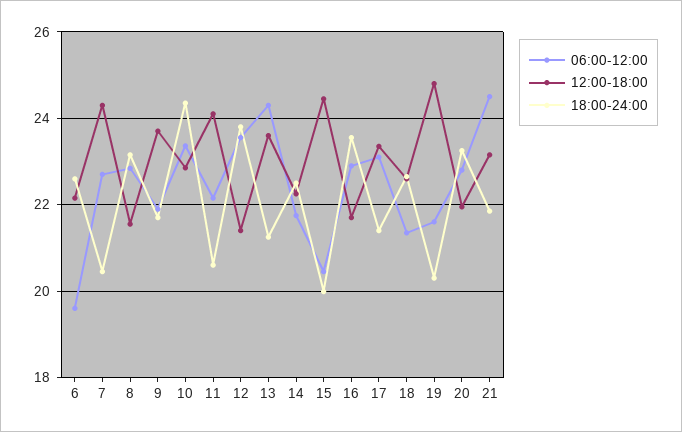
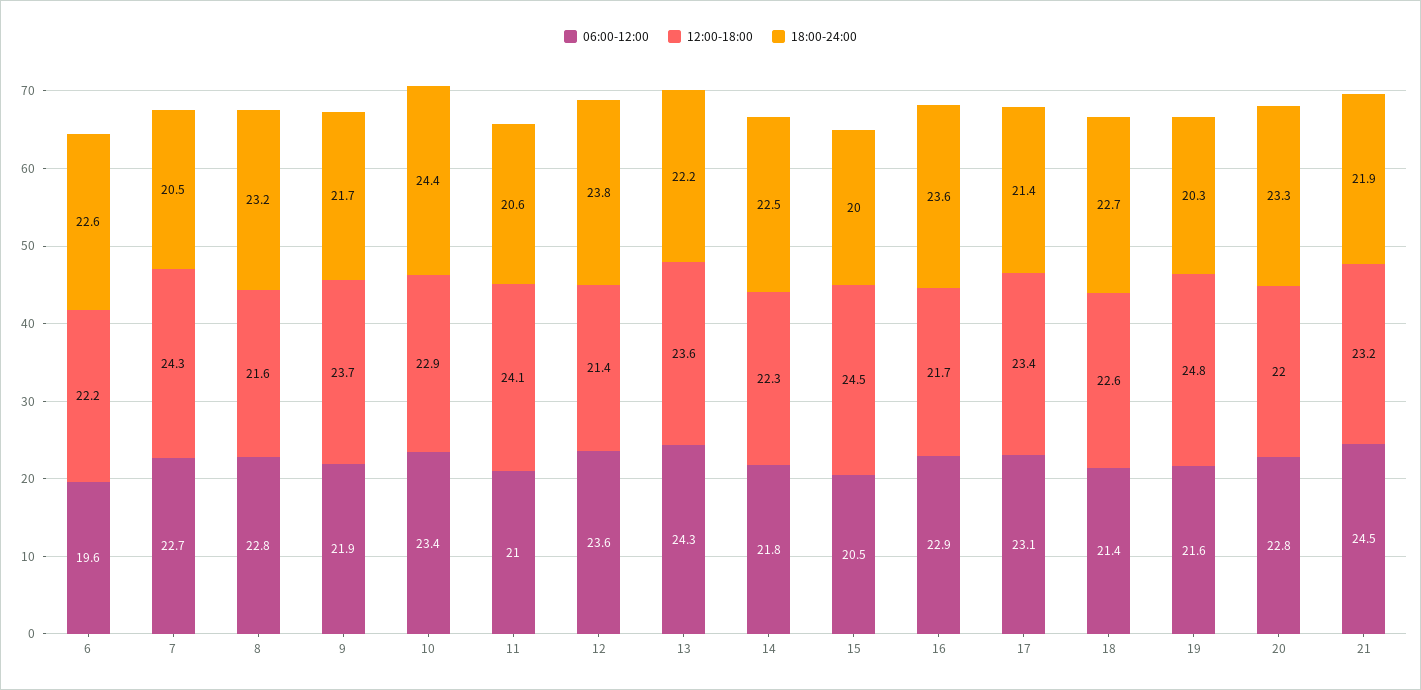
  {
    "06:00-12:00": {
      "6": 19.6,
      "7": 22.7,
      "8": 22.8,
      "9": 21.9,
      "10": 23.4,
-     "11": 22.2,
+     "11": 21,
      "12": 23.6,
      "13": 24.3,
      "14": 21.8,
      "15": 20.5,
      "16": 22.9,
      "17": 23.1,
      "18": 21.4,
      "19": 21.6,
      "20": 22.8,
      "21": 24.5
    },
    "12:00-18:00": {
      "6": 22.2,
      "7": 24.3,
      "8": 21.6,
      "9": 23.7,
      "10": 22.9,
      "11": 24.1,
      "12": 21.4,
      "13": 23.6,
      "14": 22.3,
      "15": 24.5,
      "16": 21.7,
      "17": 23.4,
      "18": 22.6,
      "19": 24.8,
      "20": 22,
      "21": 23.2
    },
    "18:00-24:00": {
      "6": 22.6,
      "7": 20.5,
      "8": 23.2,
      "9": 21.7,
      "10": 24.4,
      "11": 20.6,
      "12": 23.8,
-     "13": 21.2,
+     "13": 22.2,
      "14": 22.5,
      "15": 20,
      "16": 23.6,
      "17": 21.4,
      "18": 22.7,
      "19": 20.3,
      "20": 23.3,
      "21": 21.9
    }
  }

